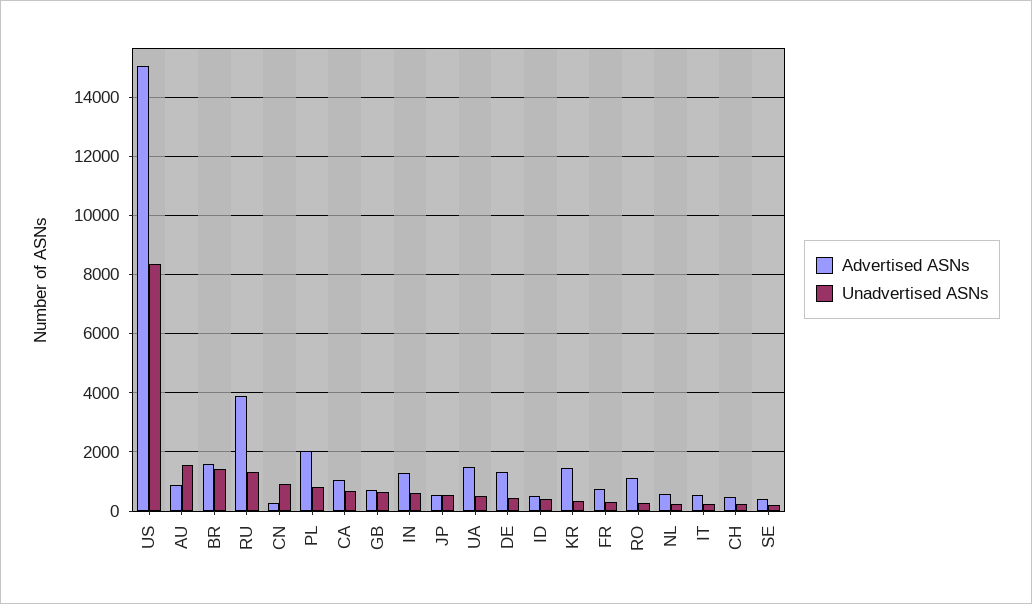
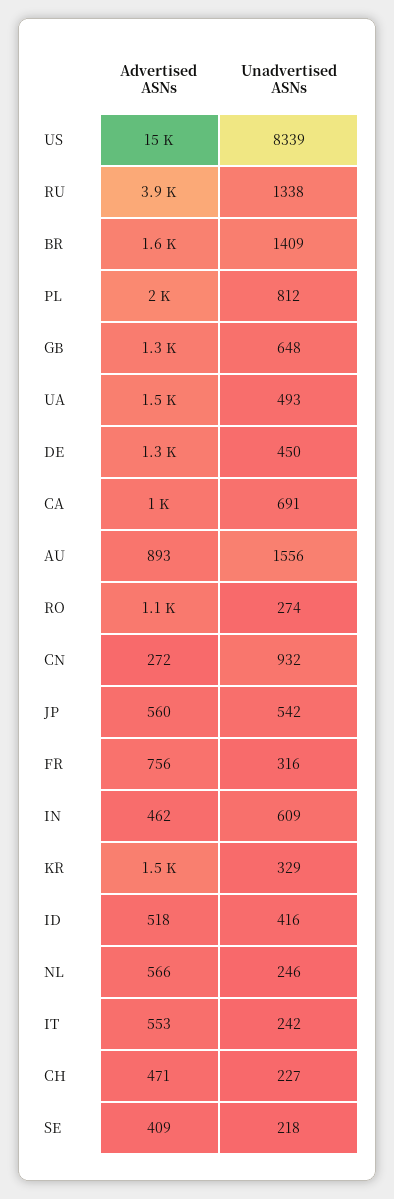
  {
    "Advertised ASNs": {
      "US": 15000,
      "AU": 893,
      "BR": 1600,
      "RU": 3900,
      "CN": 272,
      "PL": 2000,
      "CA": 1000,
-     "GB": 750,
+     "GB": 1300,
-     "IN": 1250,
+     "IN": 462,
      "JP": 560,
      "UA": 1500,
      "DE": 1300,
      "ID": 518,
      "KR": 1500,
      "FR": 756,
      "RO": 1100,
      "NL": 566,
      "IT": 553,
      "CH": 471,
      "SE": 409
    },
    "Unadvertised ASNs": {
      "US": 8339,
      "AU": 1556,
      "BR": 1409,
      "RU": 1338,
      "CN": 932,
      "PL": 812,
      "CA": 691,
      "GB": 648,
      "IN": 609,
      "JP": 542,
      "UA": 493,
      "DE": 450,
      "ID": 416,
      "KR": 329,
      "FR": 316,
      "RO": 274,
      "NL": 246,
      "IT": 242,
      "CH": 227,
      "SE": 218
    }
  }

